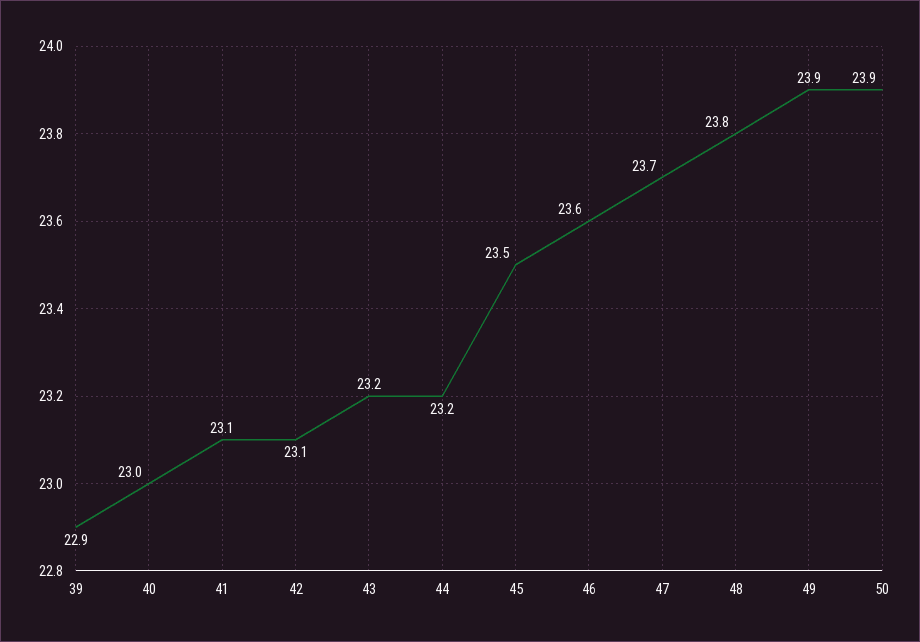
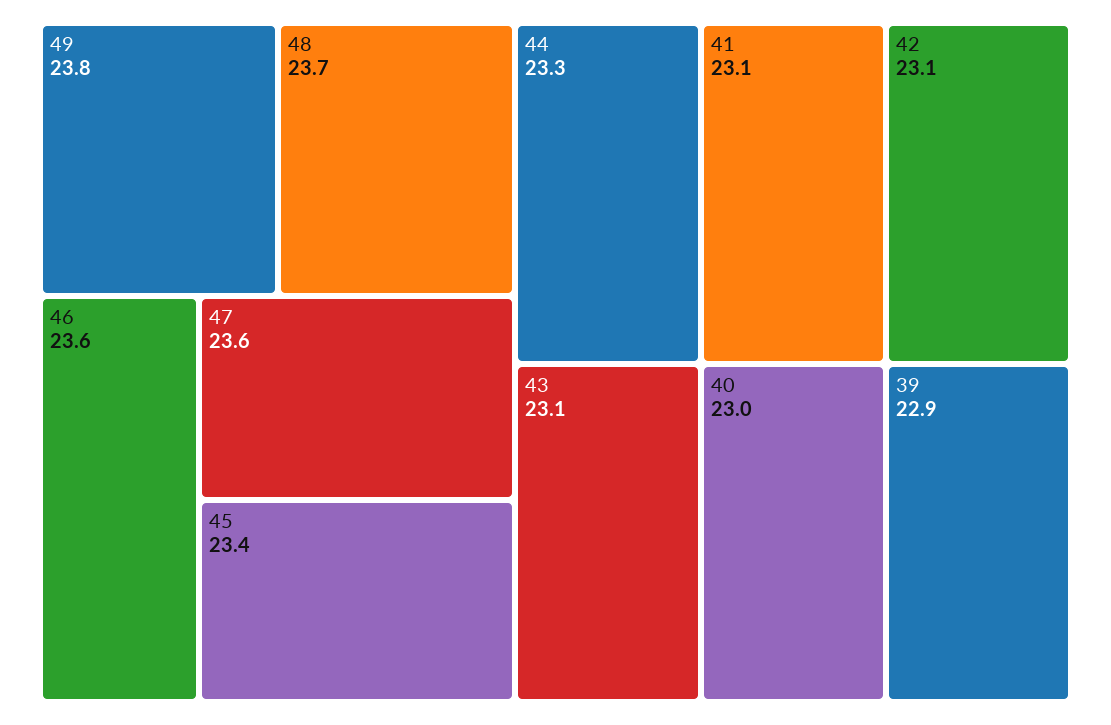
  {
    "39": 22.9,
    "40": 23,
    "41": 23.1,
    "42": 23.1,
-   "43": 23.2,
+   "43": 23.1,
-   "44": 23.2,
+   "44": 23.3,
-   "45": 23.5,
+   "45": 23.4,
    "46": 23.6,
-   "47": 23.7,
+   "47": 23.6,
-   "48": 23.8,
+   "48": 23.7,
-   "49": 23.9,
+   "49": 23.8
-   "50": 23.9
  }

